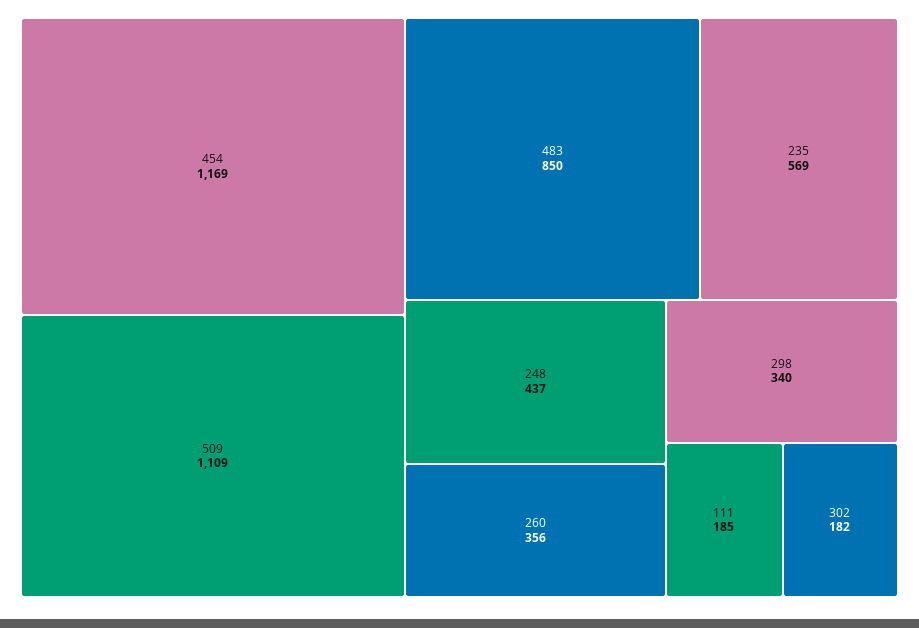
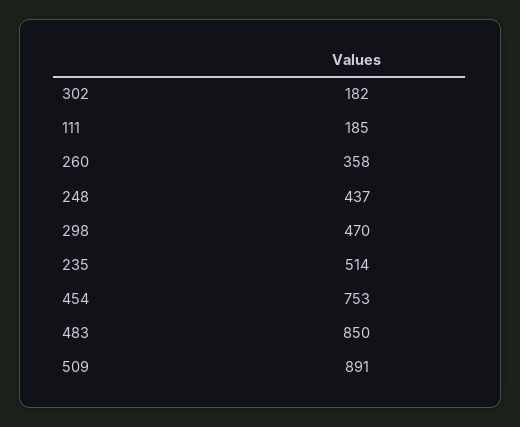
  {
-   "454": 1169,
+   "454": 753,
-   "509": 1109,
+   "509": 891,
    "483": 850,
-   "235": 569,
+   "235": 514,
    "248": 437,
-   "260": 356,
+   "260": 358,
-   "298": 340,
+   "298": 470,
    "111": 185,
    "302": 182
  }

